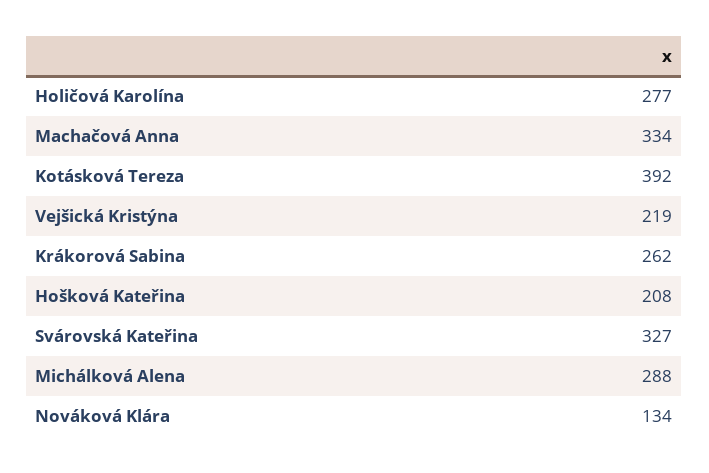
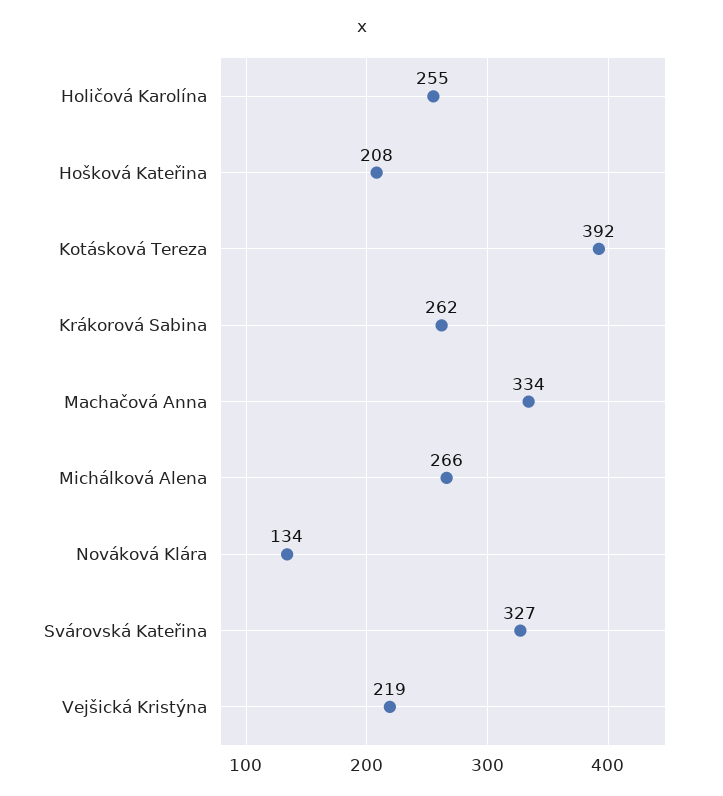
  {
-   "Holičová Karolína": 277,
+   "Holičová Karolína": 255,
    "Machačová Anna": 334,
    "Kotásková Tereza": 392,
    "Vejšická Kristýna": 219,
    "Krákorová Sabina": 262,
    "Hošková Kateřina": 208,
    "Svárovská Kateřina": 327,
-   "Michálková Alena": 288,
+   "Michálková Alena": 266,
    "Nováková Klára": 134
  }

